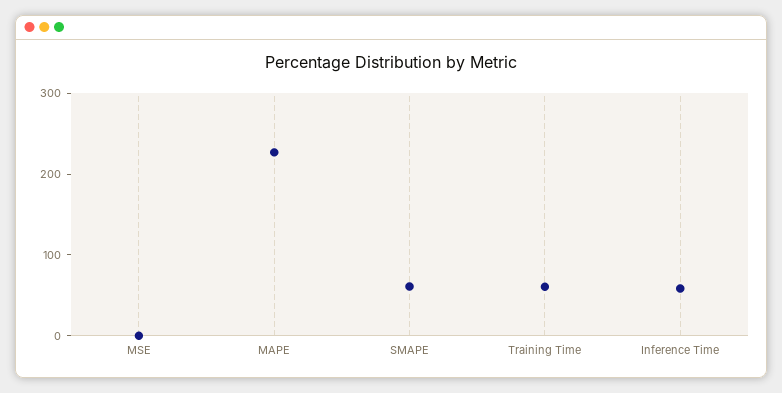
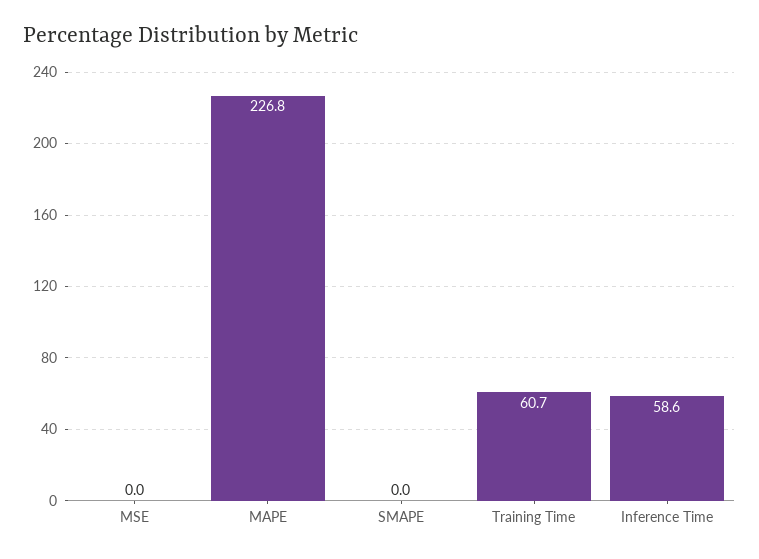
  {
    "MSE": 0,
    "MAPE": 226.8,
-   "SMAPE": 60,
+   "SMAPE": 0,
    "Training Time": 60.7,
    "Inference Time": 58.6
  }

